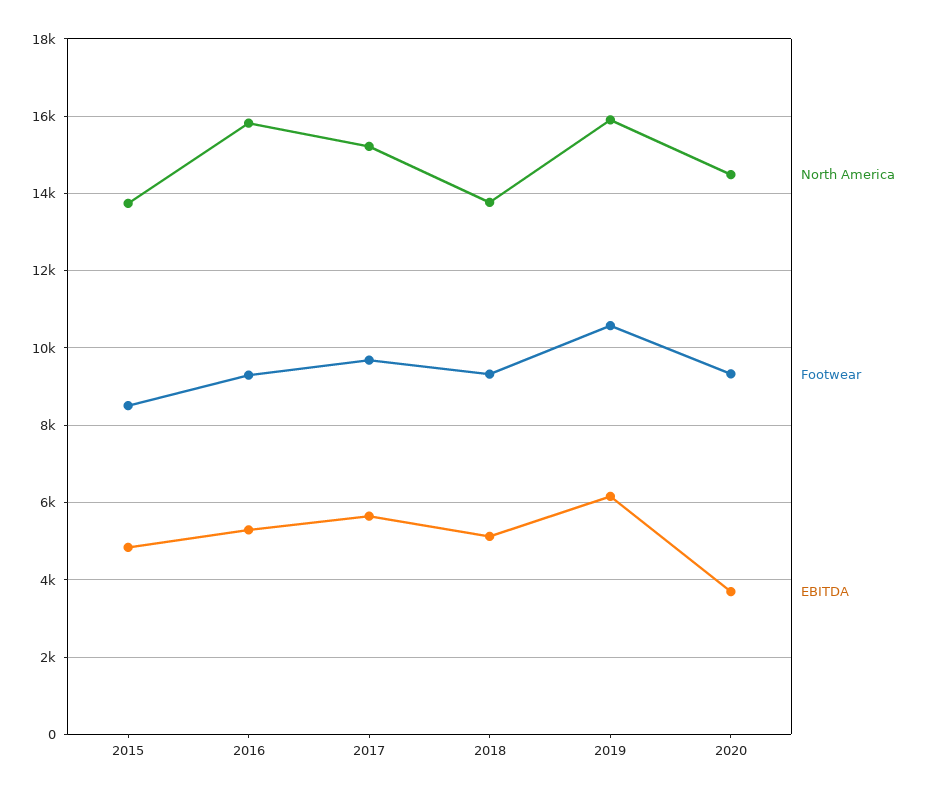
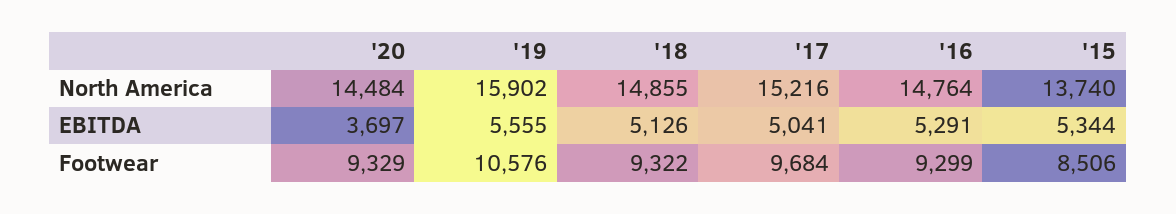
  {
    "North America": {
      "2015": 13740,
-     "2016": 15800,
+     "2016": 14764,
      "2017": 15216,
-     "2018": 13800,
+     "2018": 14855,
      "2019": 15902,
      "2020": 14484
    },
    "Footwear": {
      "2015": 8506,
      "2016": 9299,
      "2017": 9684,
      "2018": 9322,
      "2019": 10576,
      "2020": 9329
    },
    "EBITDA": {
-     "2015": 4800,
+     "2015": 5344,
      "2016": 5291,
-     "2017": 5600,
+     "2017": 5041,
      "2018": 5126,
-     "2019": 6200,
+     "2019": 5555,
      "2020": 3697
    }
  }

